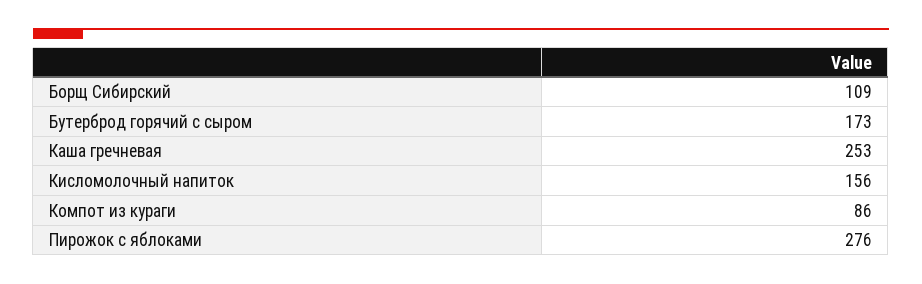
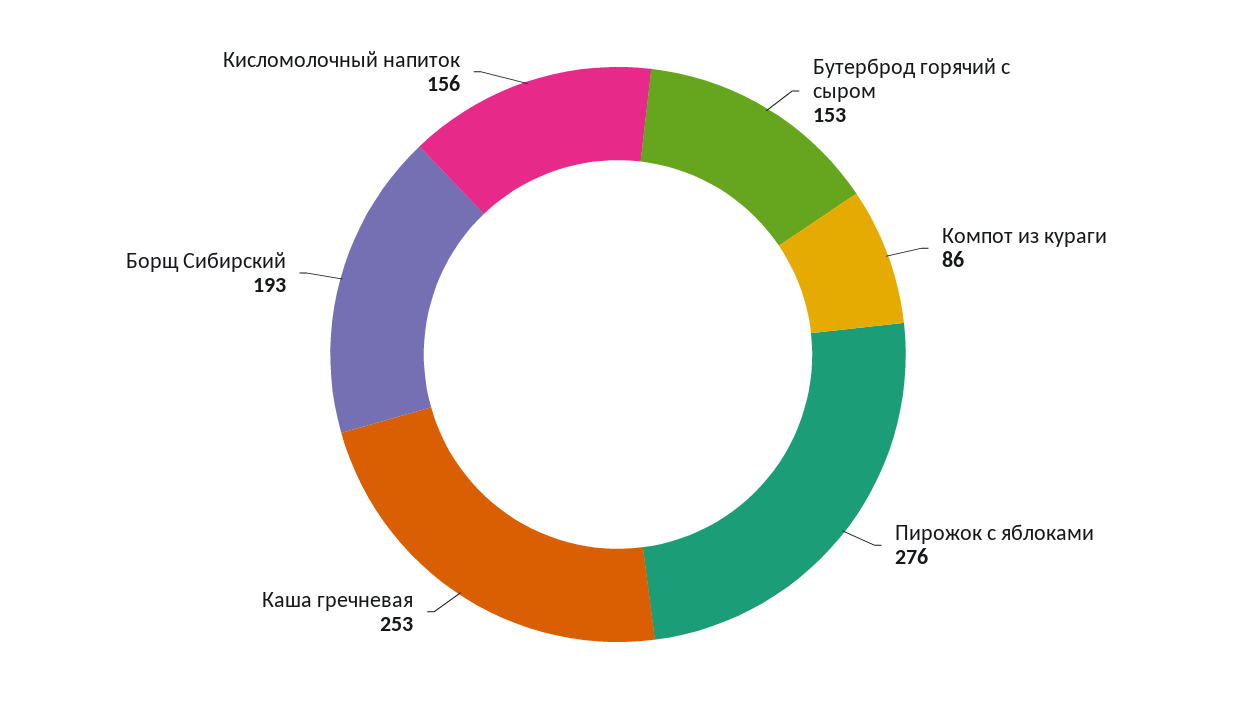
  {
-   "Борщ Сибирский": 109,
+   "Борщ Сибирский": 193,
-   "Бутерброд горячий с сыром": 173,
+   "Бутерброд горячий с сыром": 153,
    "Каша гречневая": 253,
    "Кисломолочный напиток": 156,
    "Компот из кураги": 86,
    "Пирожок с яблоками": 276
  }

